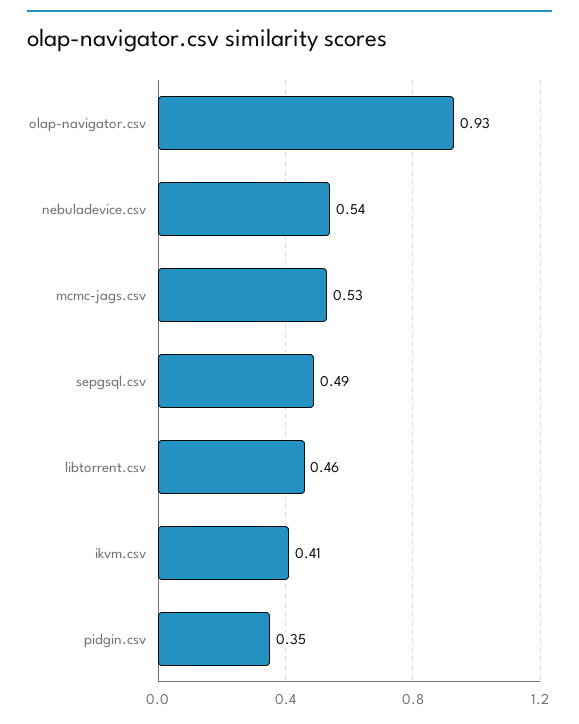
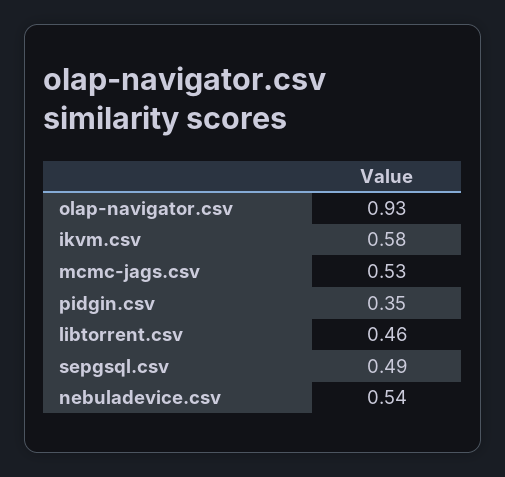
  {
    "olap-navigator.csv": 0.93,
    "nebuladevice.csv": 0.54,
    "mcmc-jags.csv": 0.53,
    "sepgsql.csv": 0.49,
    "libtorrent.csv": 0.46,
-   "ikvm.csv": 0.41,
+   "ikvm.csv": 0.58,
    "pidgin.csv": 0.35
  }

